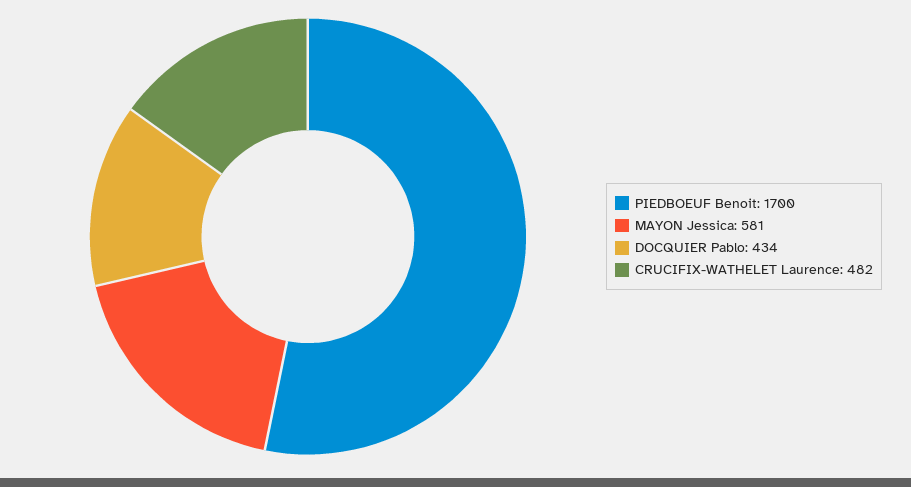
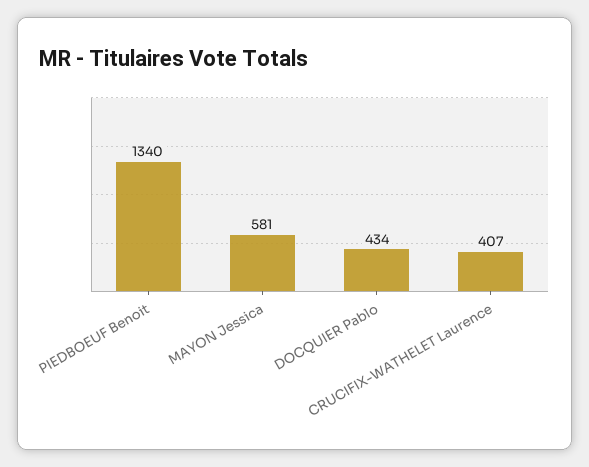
  {
-   "PIEDBOEUF Benoit": 1700,
+   "PIEDBOEUF Benoit": 1340,
    "MAYON Jessica": 581,
    "DOCQUIER Pablo": 434,
-   "CRUCIFIX-WATHELET Laurence": 482
+   "CRUCIFIX-WATHELET Laurence": 407
  }

